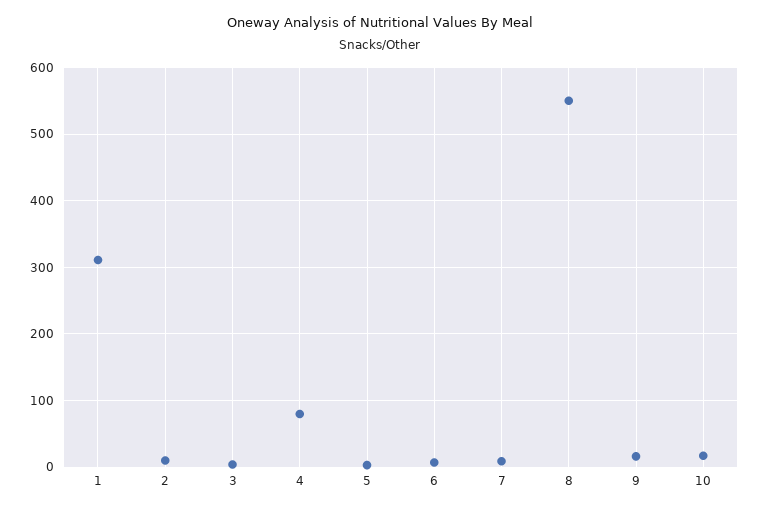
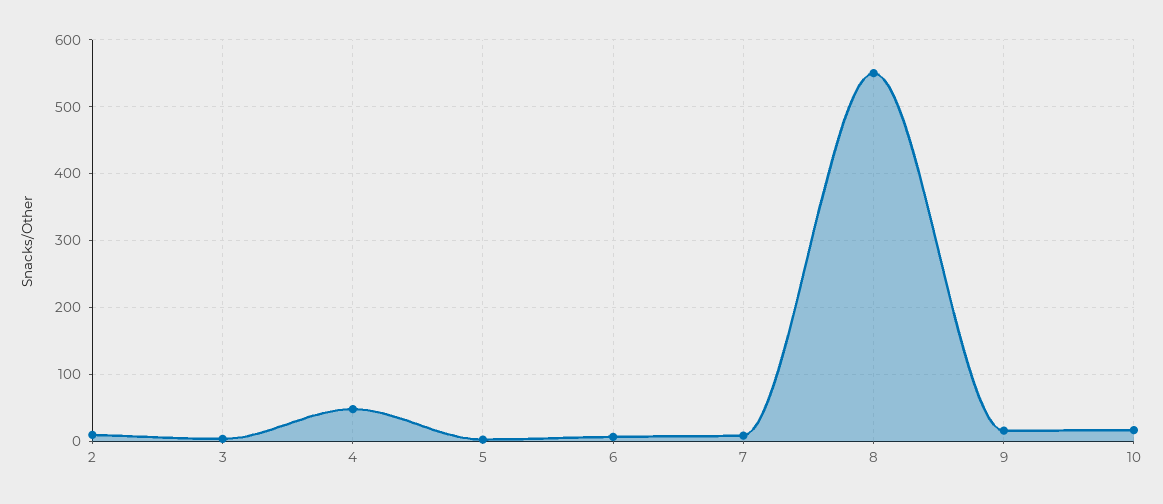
  {
-   "1": 310,
    "2": 10,
    "3": 0,
-   "4": 80,
+   "4": 50,
    "5": 0,
    "6": 10,
    "7": 10,
    "8": 550,
    "9": 20,
    "10": 20
  }

